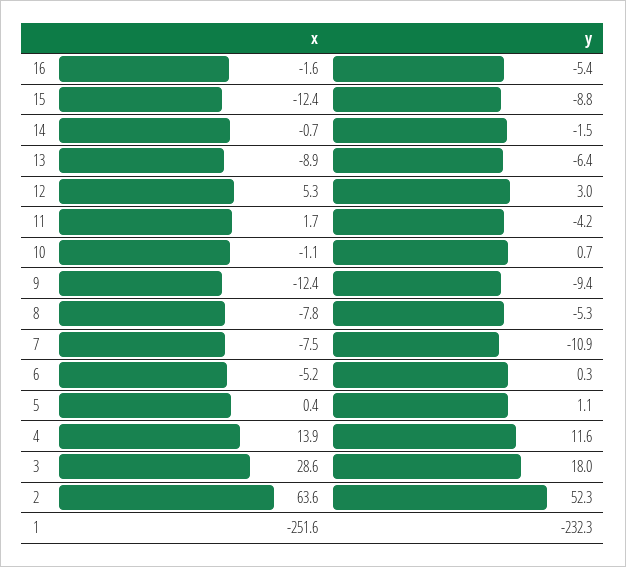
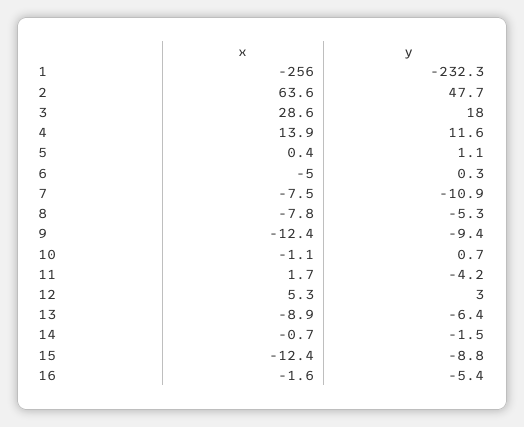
  {
    "x": {
      "16": -1.6,
      "15": -12.4,
      "14": -0.7,
      "13": -8.9,
      "12": 5.3,
      "11": 1.7,
      "10": -1.1,
      "9": -12.4,
      "8": -7.8,
      "7": -7.5,
-     "6": -5.2,
+     "6": -5,
      "5": 0.4,
      "4": 13.9,
      "3": 28.6,
      "2": 63.6,
-     "1": -251.6
+     "1": -256
    },
    "y": {
      "16": -5.4,
      "15": -8.8,
      "14": -1.5,
      "13": -6.4,
      "12": 3,
      "11": -4.2,
      "10": 0.7,
      "9": -9.4,
      "8": -5.3,
      "7": -10.9,
      "6": 0.3,
      "5": 1.1,
      "4": 11.6,
      "3": 18,
-     "2": 52.3,
+     "2": 47.7,
      "1": -232.3
    }
  }

